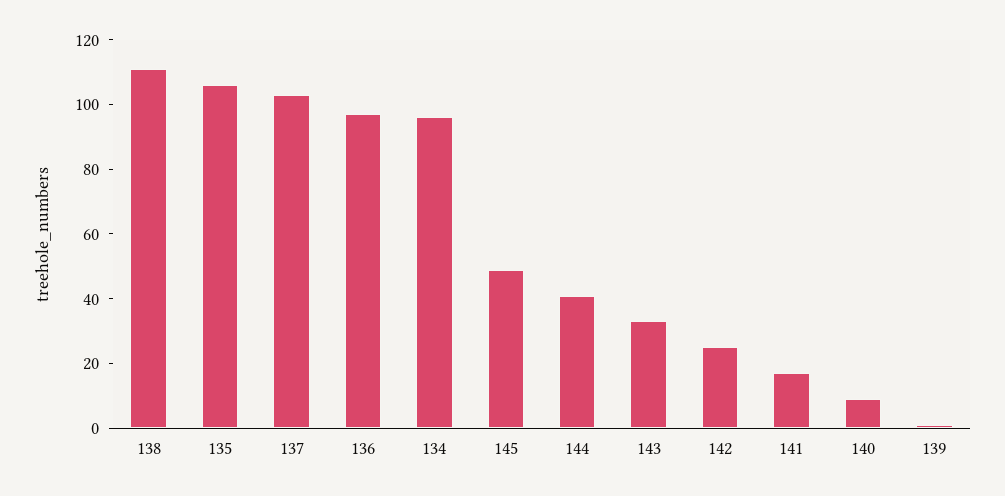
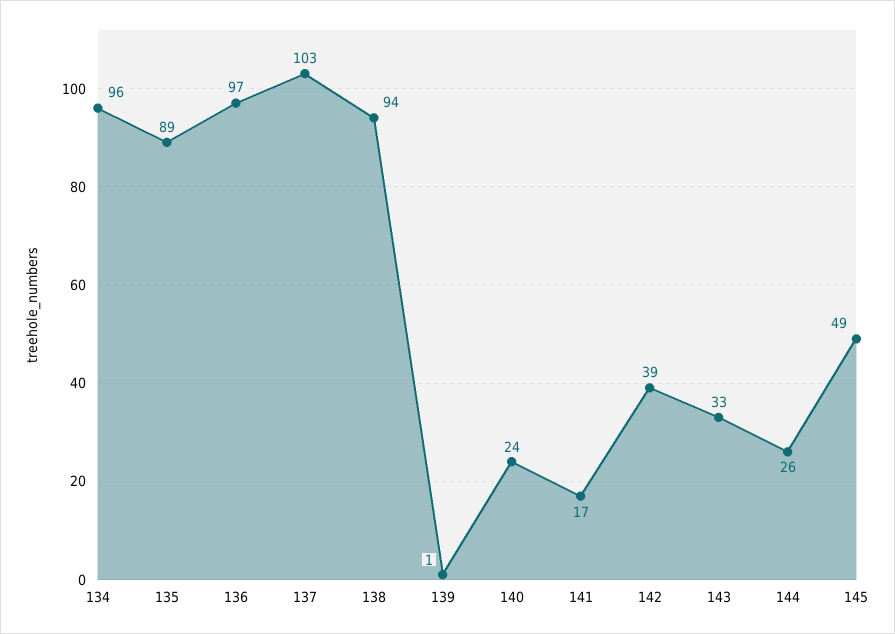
  {
-   "138": 110,
+   "138": 94,
-   "135": 105,
+   "135": 89,
    "137": 103,
    "136": 97,
    "134": 96,
    "145": 49,
-   "144": 40,
+   "144": 26,
    "143": 33,
-   "142": 25,
+   "142": 39,
    "141": 17,
-   "140": 10,
+   "140": 24,
    "139": 1
  }

